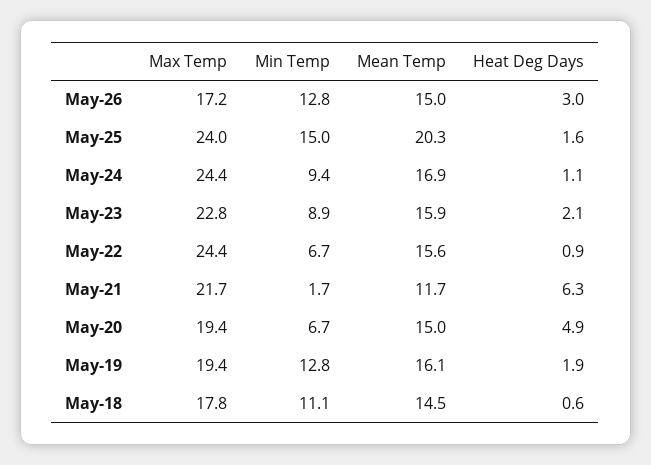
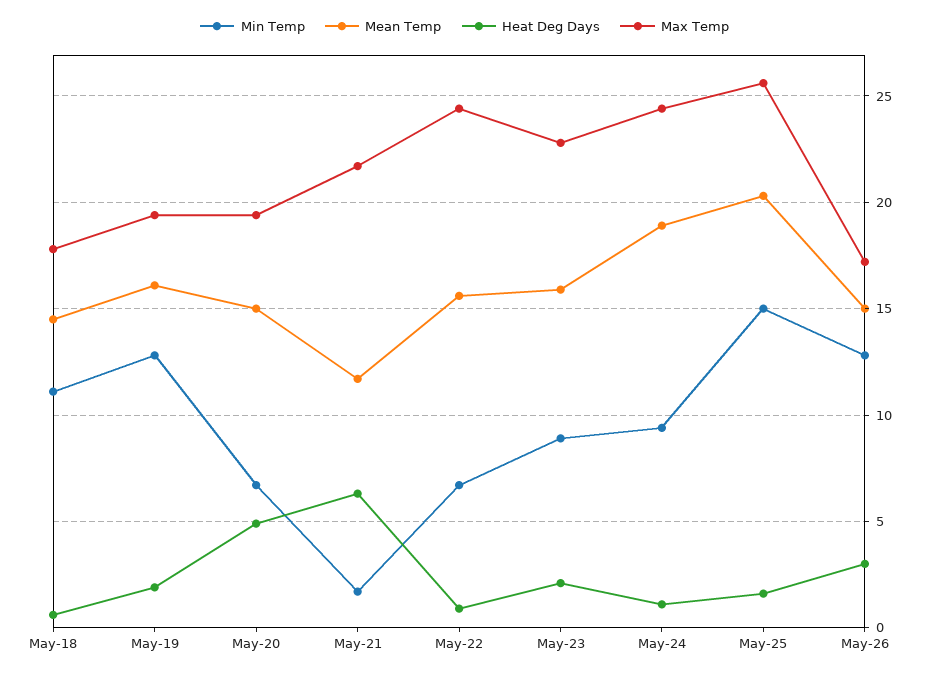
  {
    "Max Temp": {
      "May-26": 17.2,
-     "May-25": 24,
+     "May-25": 25.5,
      "May-24": 24.4,
      "May-23": 22.8,
      "May-22": 24.4,
      "May-21": 21.7,
      "May-20": 19.4,
      "May-19": 19.4,
      "May-18": 17.8
    },
    "Min Temp": {
      "May-26": 12.8,
      "May-25": 15,
      "May-24": 9.4,
      "May-23": 8.9,
      "May-22": 6.7,
      "May-21": 1.7,
      "May-20": 6.7,
      "May-19": 12.8,
      "May-18": 11.1
    },
    "Mean Temp": {
      "May-26": 15,
      "May-25": 20.3,
-     "May-24": 16.9,
+     "May-24": 19,
      "May-23": 15.9,
      "May-22": 15.6,
      "May-21": 11.7,
      "May-20": 15,
      "May-19": 16.1,
      "May-18": 14.5
    },
    "Heat Deg Days": {
      "May-26": 3,
      "May-25": 1.6,
      "May-24": 1.1,
      "May-23": 2.1,
      "May-22": 0.9,
      "May-21": 6.3,
      "May-20": 4.9,
      "May-19": 1.9,
      "May-18": 0.6
    }
  }

